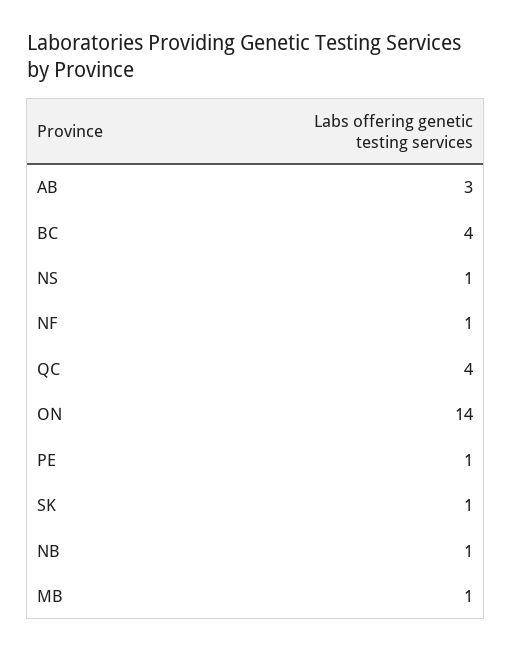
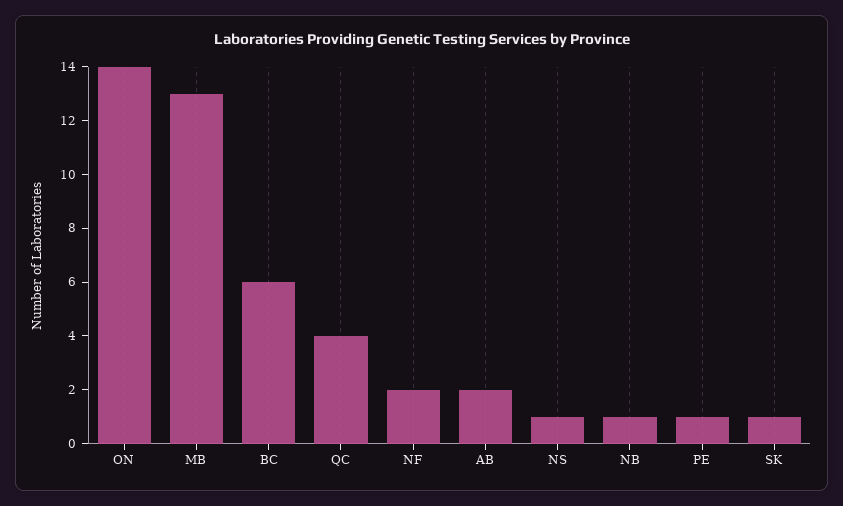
  {
-   "AB": 3,
+   "AB": 2,
-   "BC": 4,
+   "BC": 6,
    "NS": 1,
-   "NF": 1,
+   "NF": 2,
    "QC": 4,
    "ON": 14,
    "PE": 1,
    "SK": 1,
    "NB": 1,
-   "MB": 1
+   "MB": 13
  }

